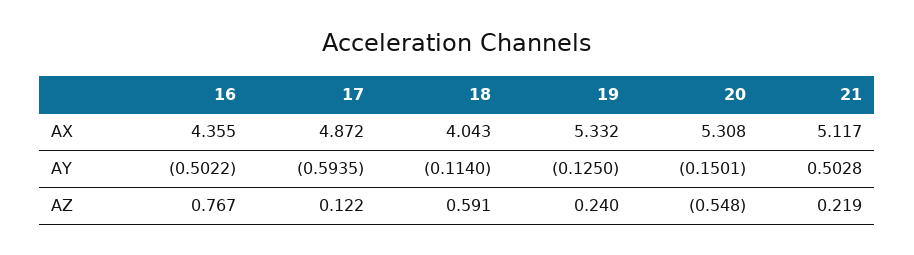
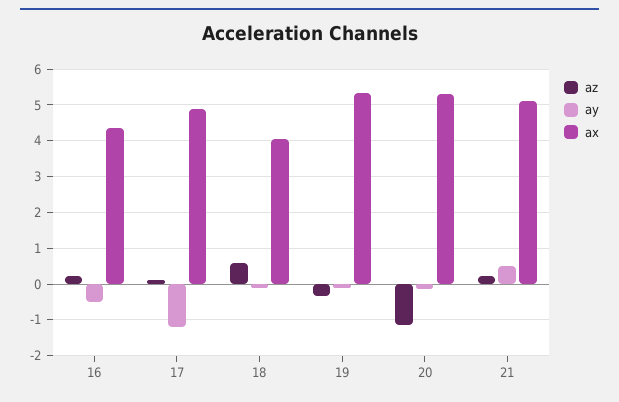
  {
    "AX": {
      "16": 4.355,
      "17": 4.872,
      "18": 4.043,
      "19": 5.332,
      "20": 5.308,
      "21": 5.117
    },
    "AY": {
      "16": -0.5022,
-     "17": -0.5935,
+     "17": -1.2,
      "18": -0.114,
      "19": -0.125,
      "20": -0.1501,
      "21": 0.5028
    },
    "AZ": {
-     "16": 0.767,
+     "16": 0.2,
      "17": 0.122,
      "18": 0.591,
-     "19": 0.24,
+     "19": -0.4,
-     "20": -0.548,
+     "20": -1.2,
      "21": 0.219
    }
  }

